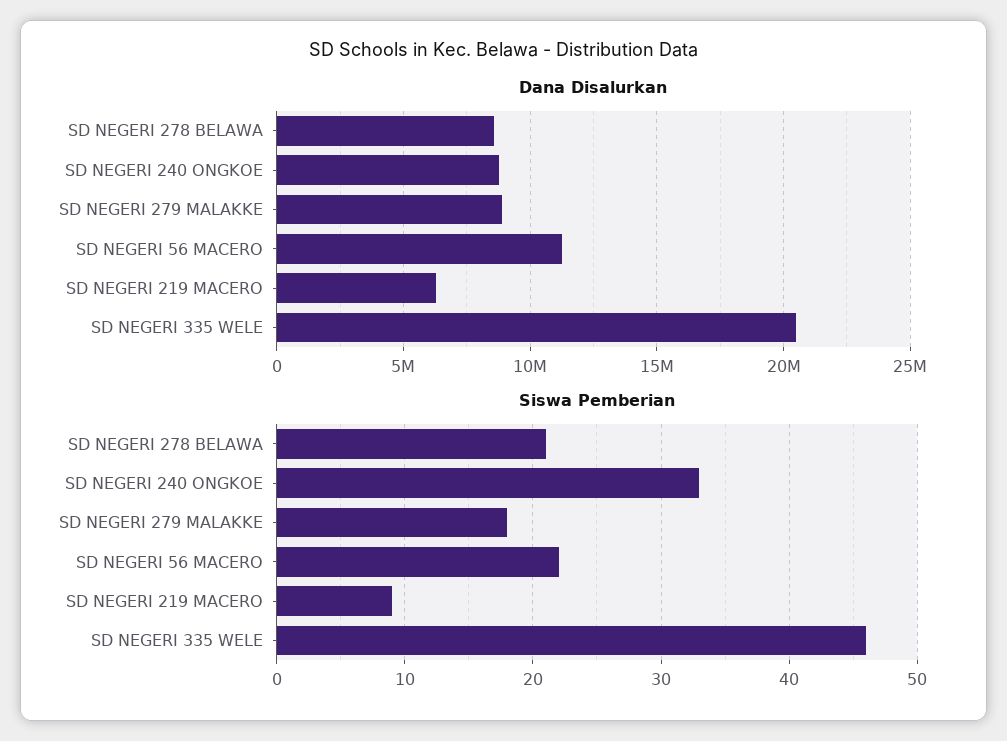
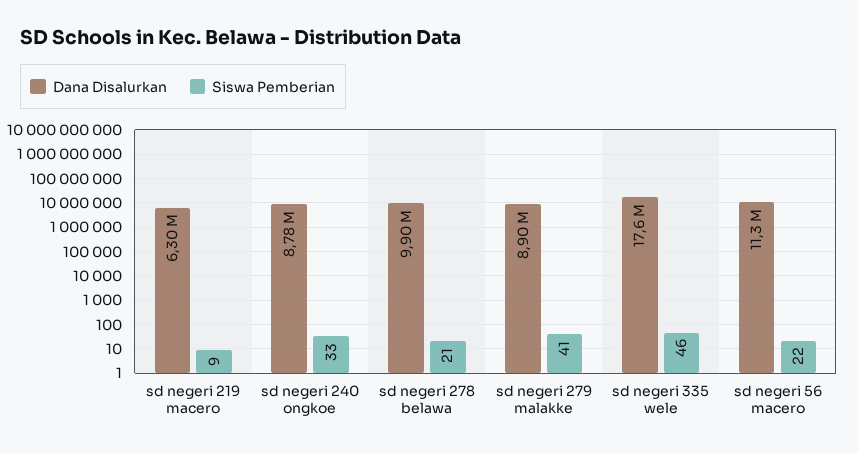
  {
    "Dana Disalurkan": {
-     "SD NEGERI 278 BELAWA": 8500000,
+     "SD NEGERI 278 BELAWA": 9900000,
      "SD NEGERI 240 ONGKOE": 8780000,
      "SD NEGERI 279 MALAKKE": 8900000,
      "SD NEGERI 56 MACERO": 11300000,
      "SD NEGERI 219 MACERO": 6300000,
-     "SD NEGERI 335 WELE": 20500000
+     "SD NEGERI 335 WELE": 17600000
    },
    "Siswa Pemberian": {
      "SD NEGERI 278 BELAWA": 21,
      "SD NEGERI 240 ONGKOE": 33,
-     "SD NEGERI 279 MALAKKE": 18,
+     "SD NEGERI 279 MALAKKE": 41,
      "SD NEGERI 56 MACERO": 22,
      "SD NEGERI 219 MACERO": 9,
      "SD NEGERI 335 WELE": 46
    }
  }

